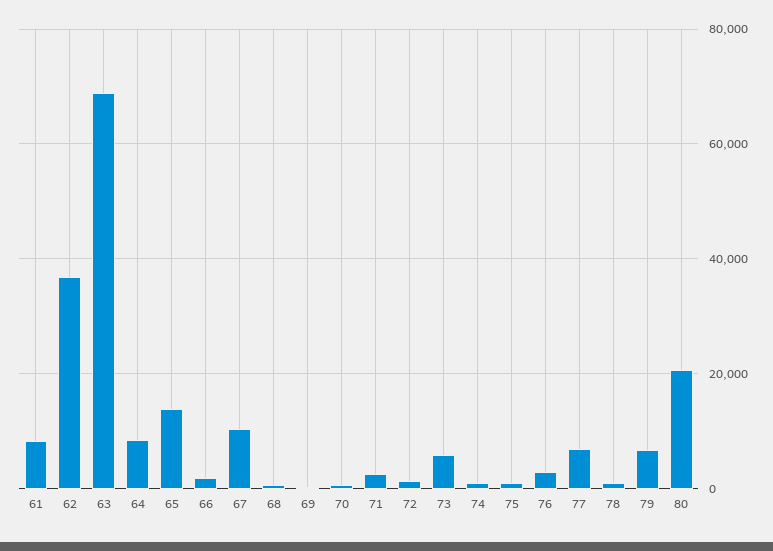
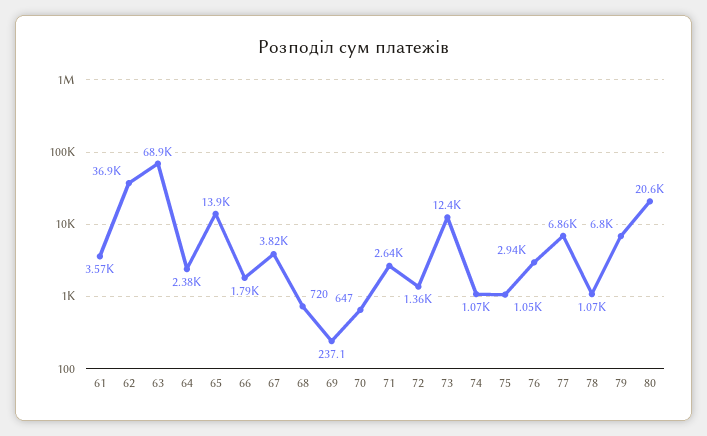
  {
-   "61": 8000,
+   "61": 3570,
    "62": 36900,
    "63": 68900,
-   "64": 8000,
+   "64": 2380,
    "65": 13900,
    "66": 1790,
-   "67": 10000,
+   "67": 3820,
    "68": 720,
    "69": 237.1,
    "70": 647,
    "71": 2640,
    "72": 1360,
-   "73": 6000,
+   "73": 12400,
    "74": 1070,
    "75": 1050,
    "76": 2940,
    "77": 6860,
    "78": 1070,
    "79": 6800,
    "80": 20600
  }

